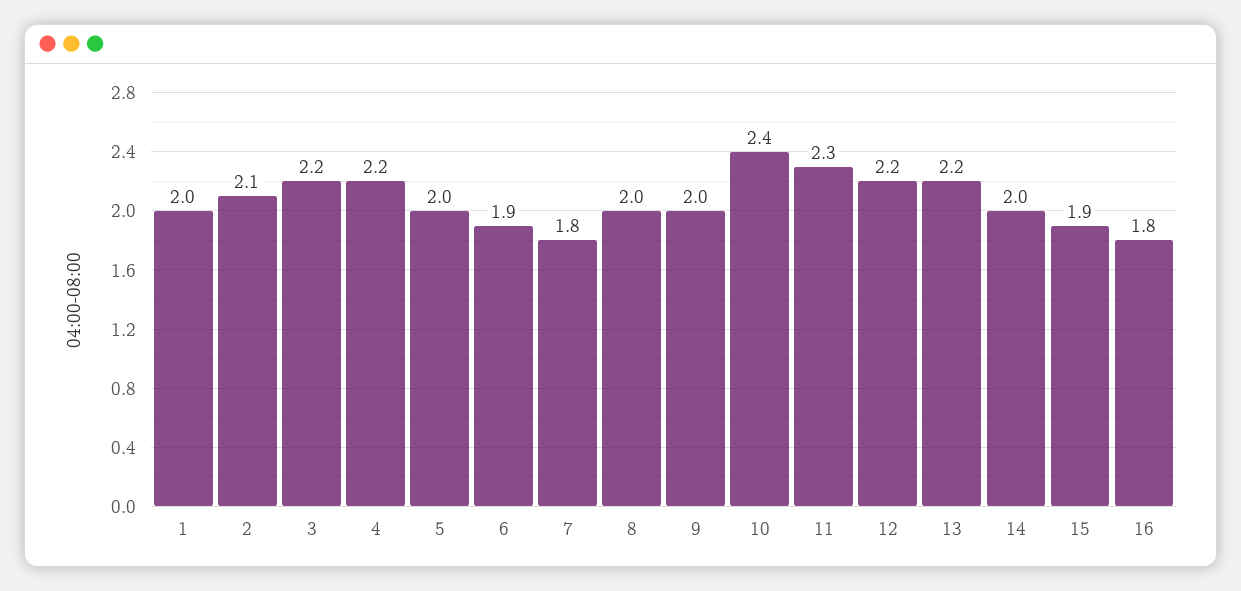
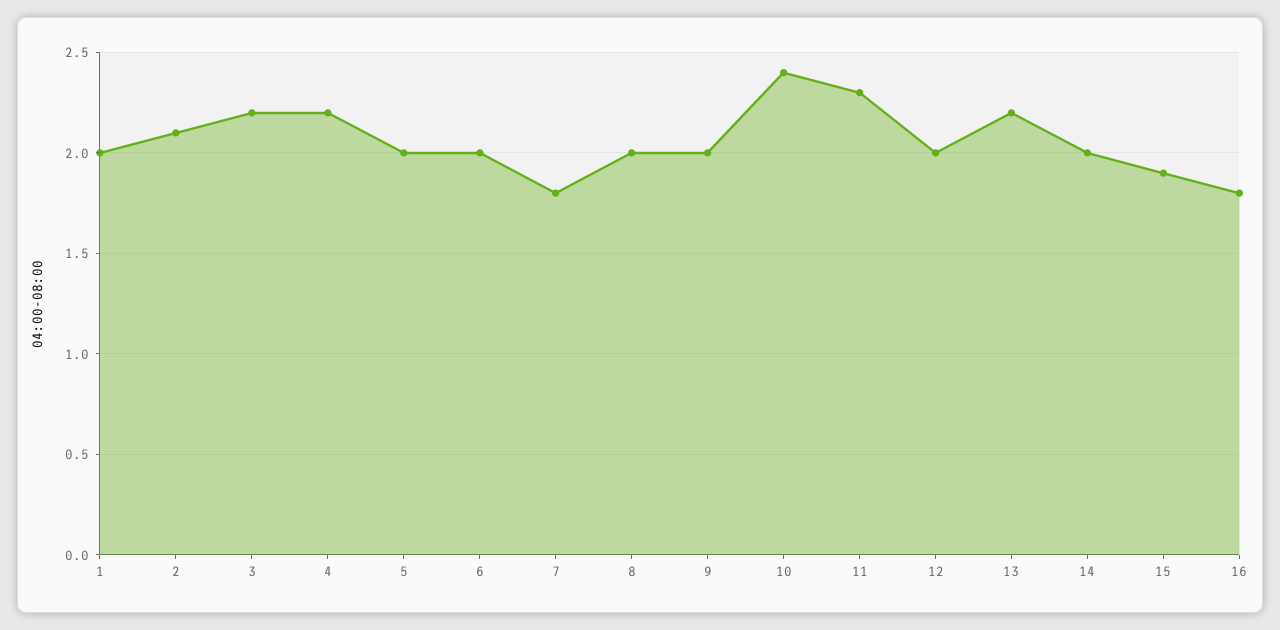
  {
    "1": 2,
    "2": 2.1,
    "3": 2.2,
    "4": 2.2,
    "5": 2,
-   "6": 1.9,
+   "6": 2,
    "7": 1.8,
    "8": 2,
    "9": 2,
    "10": 2.4,
    "11": 2.3,
-   "12": 2.2,
+   "12": 2,
    "13": 2.2,
    "14": 2,
    "15": 1.9,
    "16": 1.8
  }

